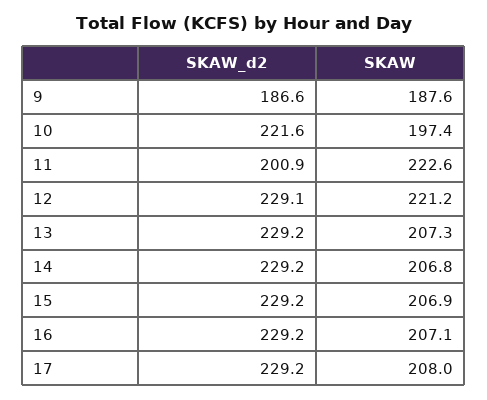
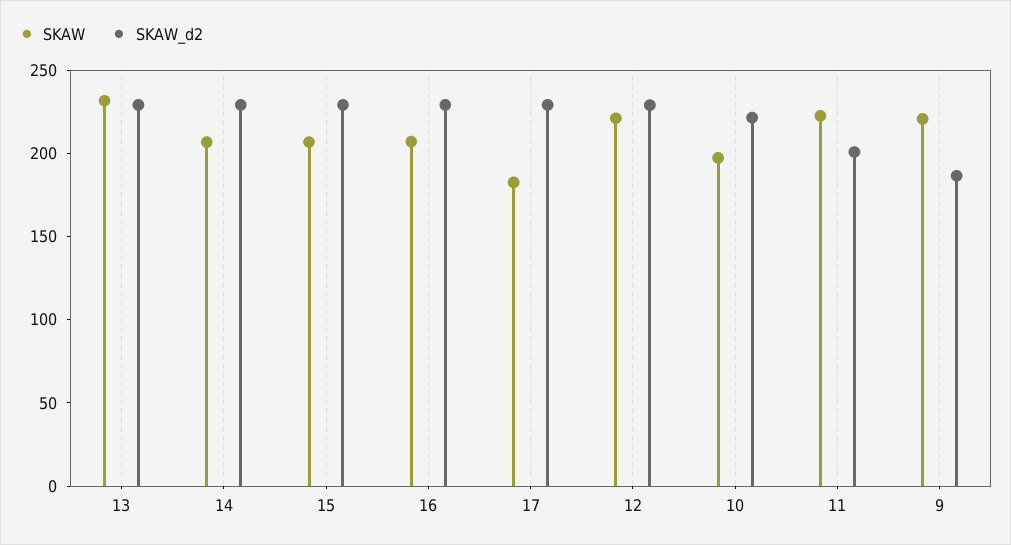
  {
    "SKAW_d2": {
      "9": 186.6,
      "10": 221.6,
      "11": 200.9,
      "12": 229.1,
      "13": 229.2,
      "14": 229.2,
      "15": 229.2,
      "16": 229.2,
      "17": 229.2
    },
    "SKAW": {
-     "9": 187.6,
+     "9": 220,
      "10": 197.4,
      "11": 222.6,
      "12": 221.2,
-     "13": 207.3,
+     "13": 230,
      "14": 206.8,
      "15": 206.9,
      "16": 207.1,
-     "17": 208
+     "17": 180
    }
  }

